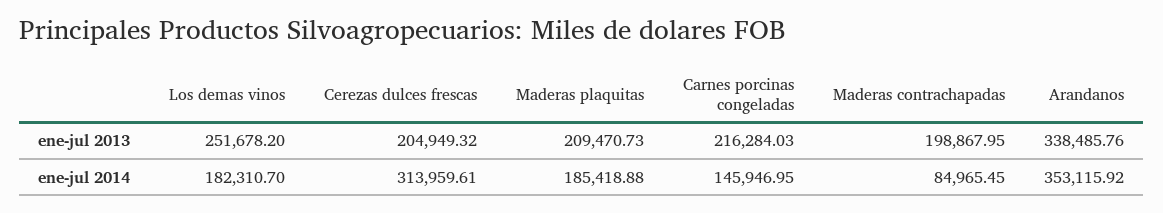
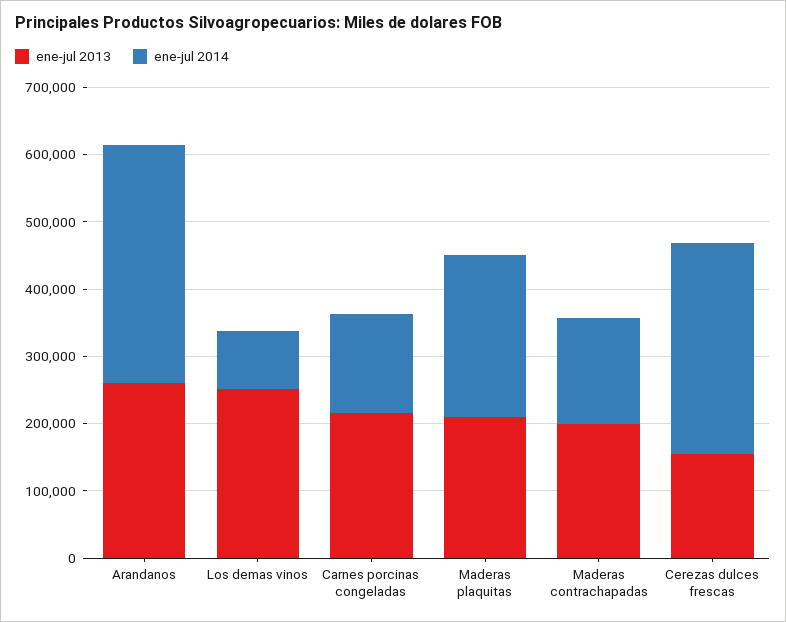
  {
    "ene-jul 2013": {
      "Los demas vinos": 251678.2,
-     "Cerezas dulces frescas": 204949.32,
+     "Cerezas dulces frescas": 160000,
      "Maderas plaquitas": 209470.73,
      "Carnes porcinas congeladas": 216284.03,
      "Maderas contrachapadas": 198867.95,
-     "Arandanos": 338485.76
+     "Arandanos": 260000
    },
    "ene-jul 2014": {
-     "Los demas vinos": 182310.7,
+     "Los demas vinos": 80000,
      "Cerezas dulces frescas": 313959.61,
-     "Maderas plaquitas": 185418.88,
+     "Maderas plaquitas": 240000,
      "Carnes porcinas congeladas": 145946.95,
-     "Maderas contrachapadas": 84965.45,
+     "Maderas contrachapadas": 160000,
      "Arandanos": 353115.92
    }
  }

